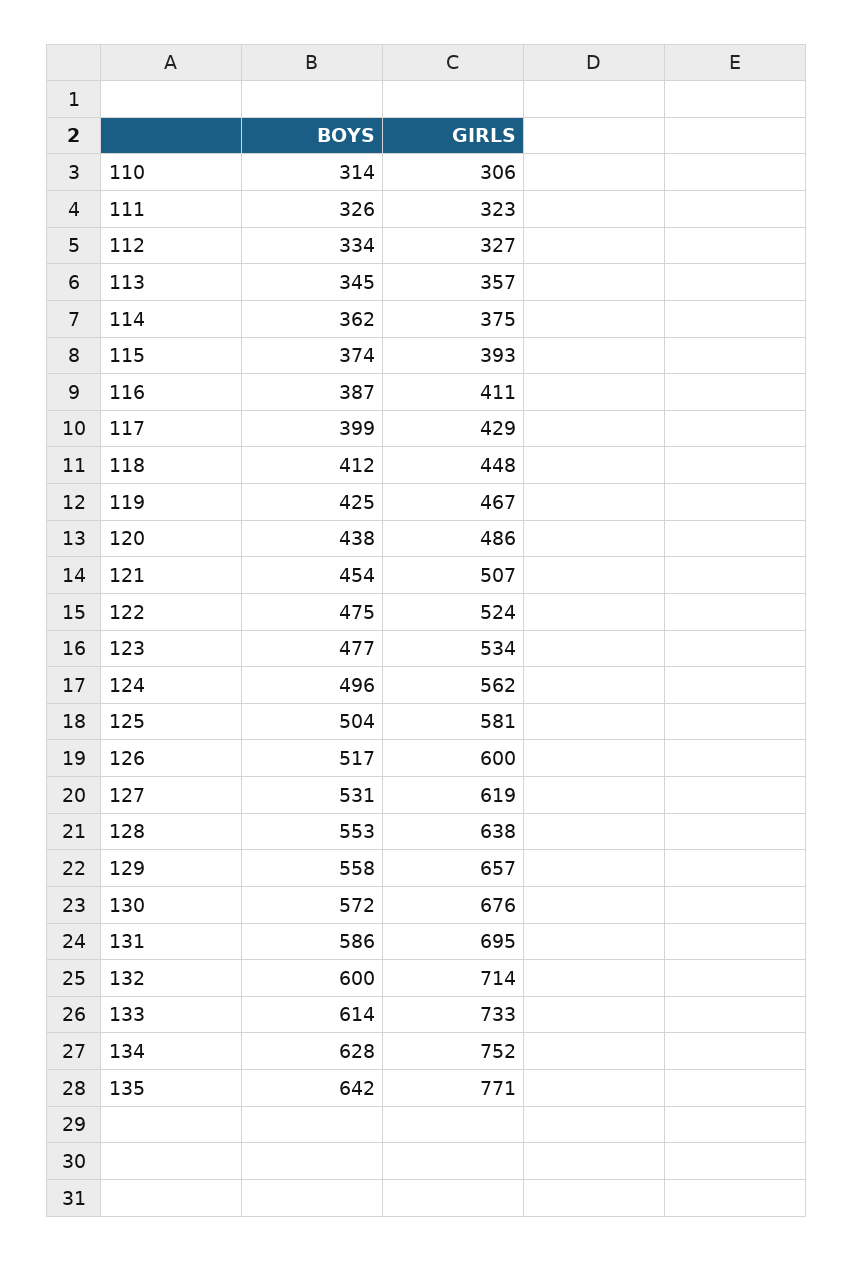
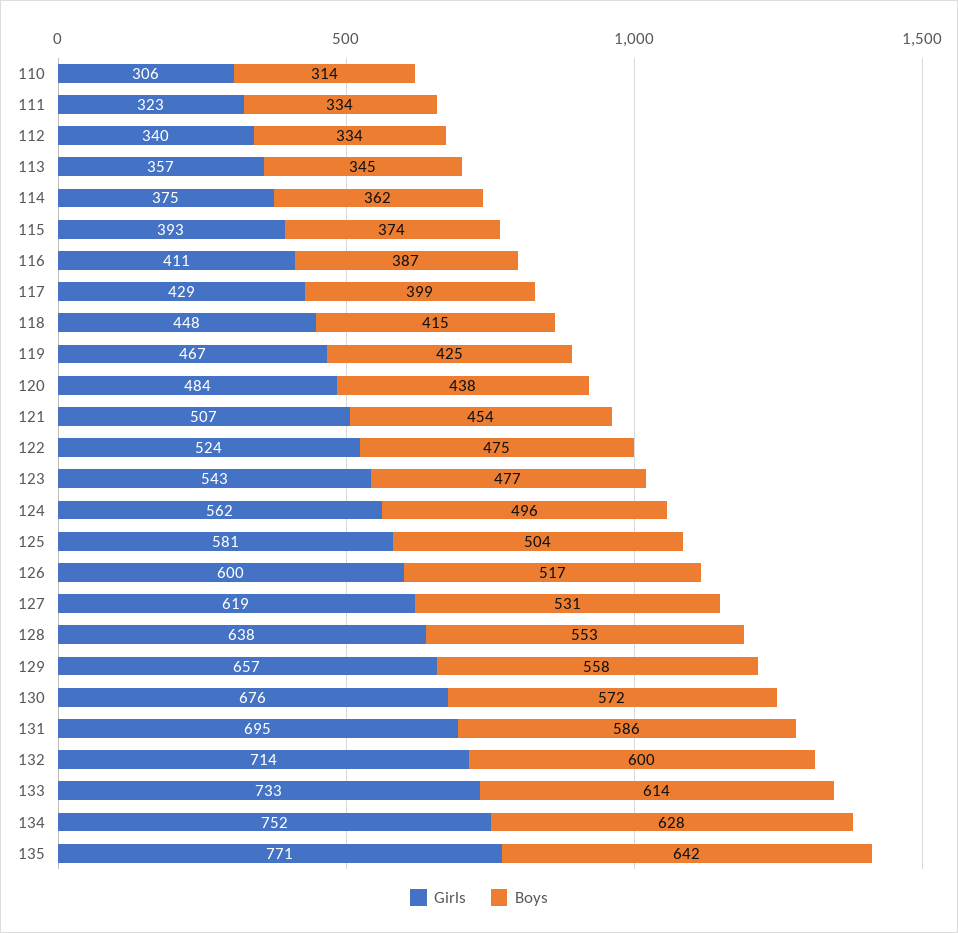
  {
    "BOYS": {
      "110": 314,
-     "111": 326,
+     "111": 334,
      "112": 334,
      "113": 345,
      "114": 362,
      "115": 374,
      "116": 387,
      "117": 399,
-     "118": 412,
+     "118": 415,
      "119": 425,
      "120": 438,
      "121": 454,
      "122": 475,
      "123": 477,
      "124": 496,
      "125": 504,
      "126": 517,
      "127": 531,
      "128": 553,
      "129": 558,
      "130": 572,
      "131": 586,
      "132": 600,
      "133": 614,
      "134": 628,
      "135": 642
    },
    "GIRLS": {
      "110": 306,
      "111": 323,
-     "112": 327,
+     "112": 340,
      "113": 357,
      "114": 375,
      "115": 393,
      "116": 411,
      "117": 429,
      "118": 448,
      "119": 467,
-     "120": 486,
+     "120": 484,
      "121": 507,
      "122": 524,
-     "123": 534,
+     "123": 543,
      "124": 562,
      "125": 581,
      "126": 600,
      "127": 619,
      "128": 638,
      "129": 657,
      "130": 676,
      "131": 695,
      "132": 714,
      "133": 733,
      "134": 752,
      "135": 771
    }
  }

